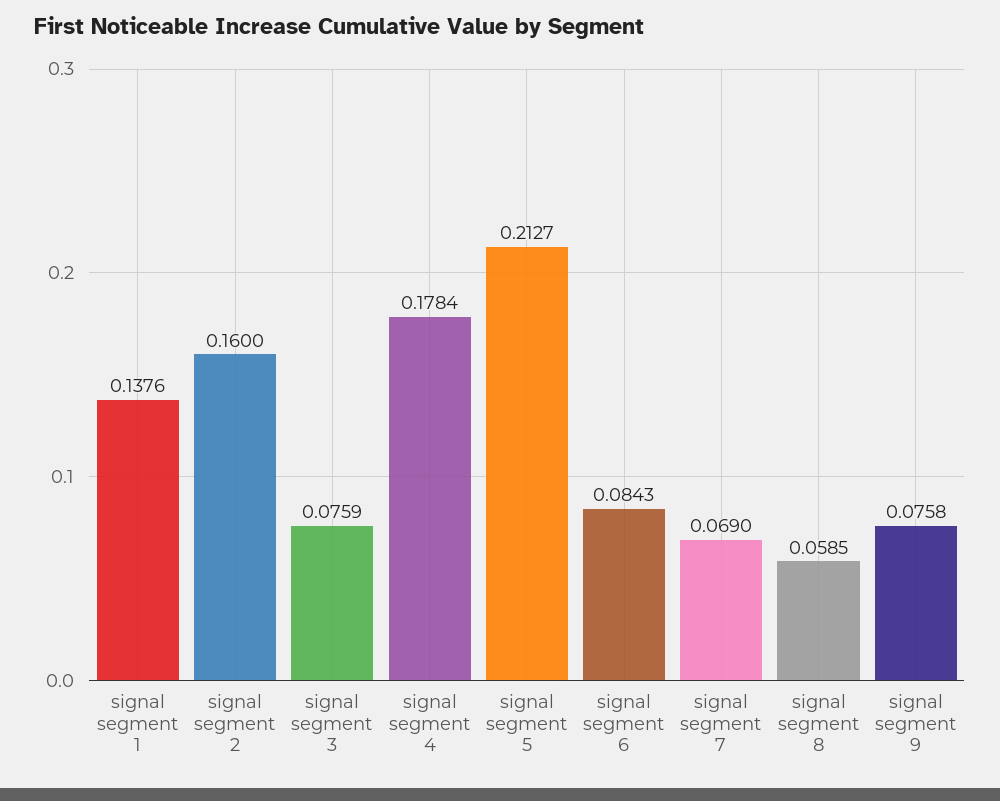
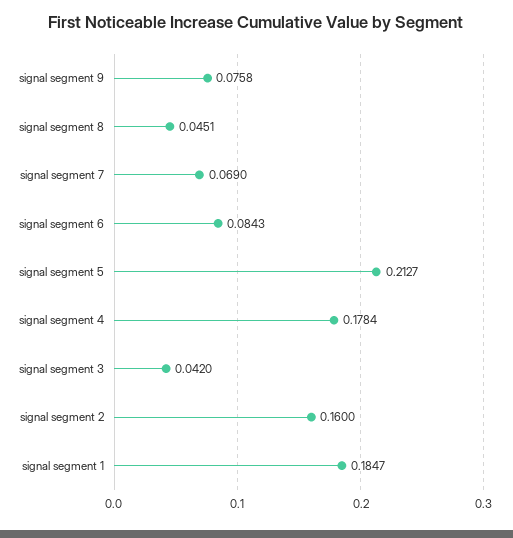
  {
-   "signal segment 1": 0.1376,
+   "signal segment 1": 0.1847,
    "signal segment 2": 0.16,
-   "signal segment 3": 0.0759,
+   "signal segment 3": 0.042,
    "signal segment 4": 0.1784,
    "signal segment 5": 0.2127,
    "signal segment 6": 0.0843,
    "signal segment 7": 0.069,
-   "signal segment 8": 0.0585,
+   "signal segment 8": 0.0451,
    "signal segment 9": 0.0758
  }

